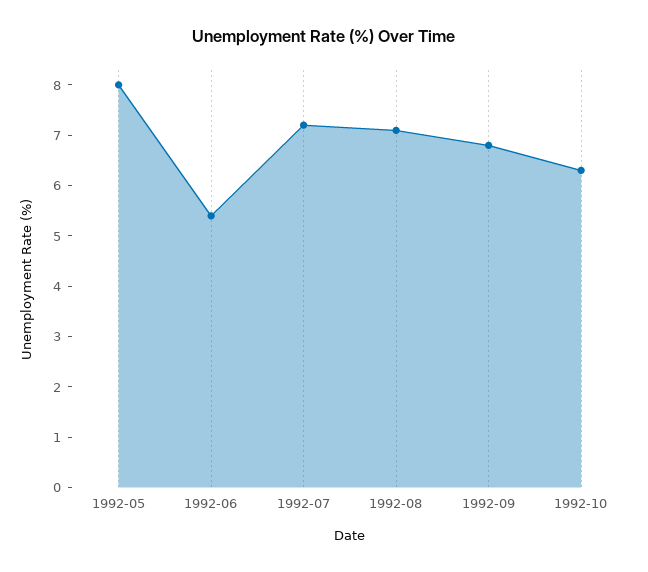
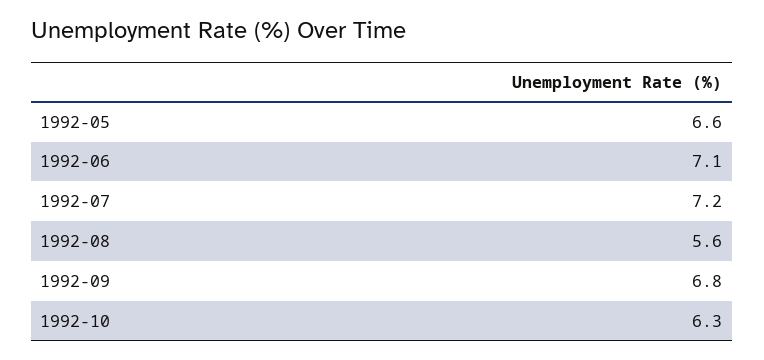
  {
-   "1992-05": 8,
+   "1992-05": 6.6,
-   "1992-06": 5.5,
+   "1992-06": 7.1,
    "1992-07": 7.2,
-   "1992-08": 7,
+   "1992-08": 5.6,
    "1992-09": 6.8,
    "1992-10": 6.3
  }

